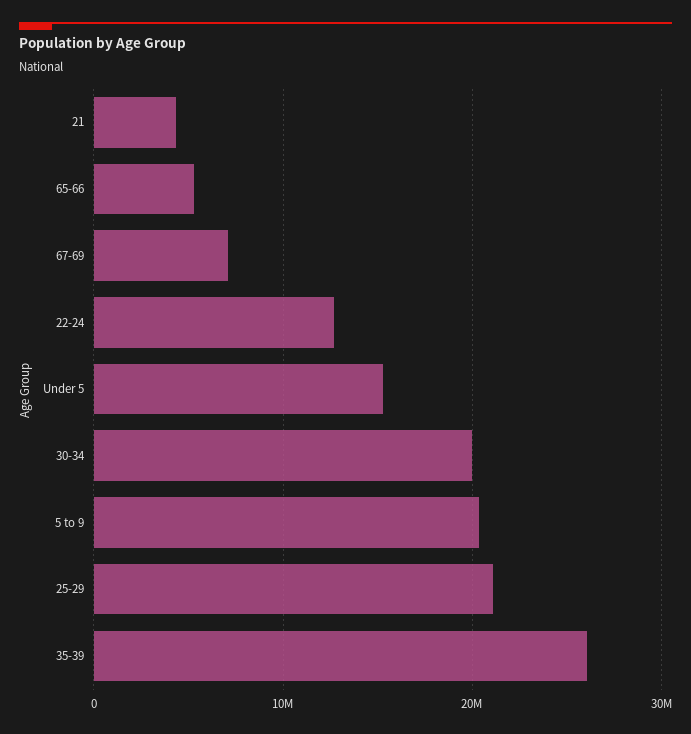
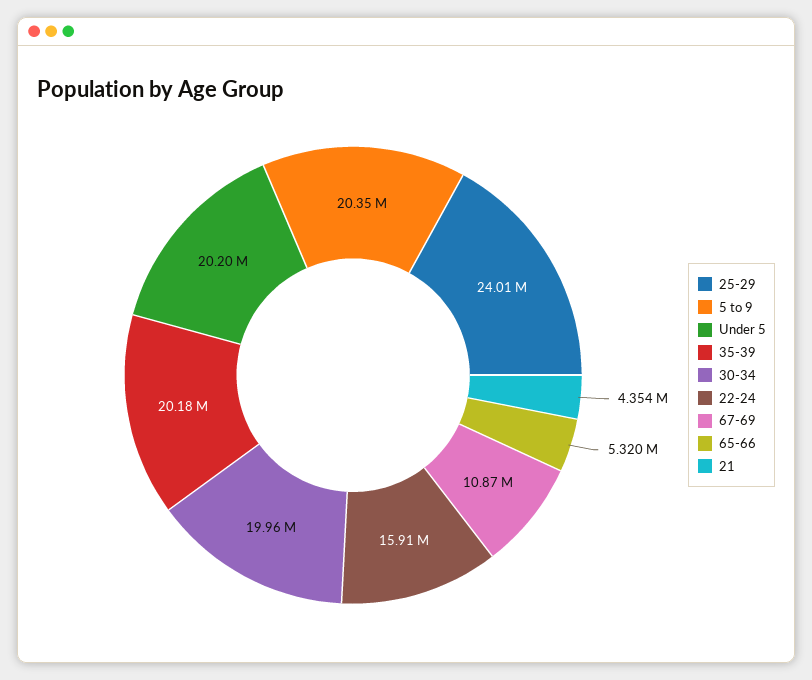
  {
    "21": 4354000,
    "65-66": 5320000,
-   "67-69": 7000000,
+   "67-69": 10870000,
-   "22-24": 13000000,
+   "22-24": 15910000,
-   "Under 5": 15000000,
+   "Under 5": 20200000,
    "30-34": 19960000,
    "5 to 9": 20350000,
-   "25-29": 21000000,
+   "25-29": 24010000,
-   "35-39": 26000000
+   "35-39": 20180000
  }

